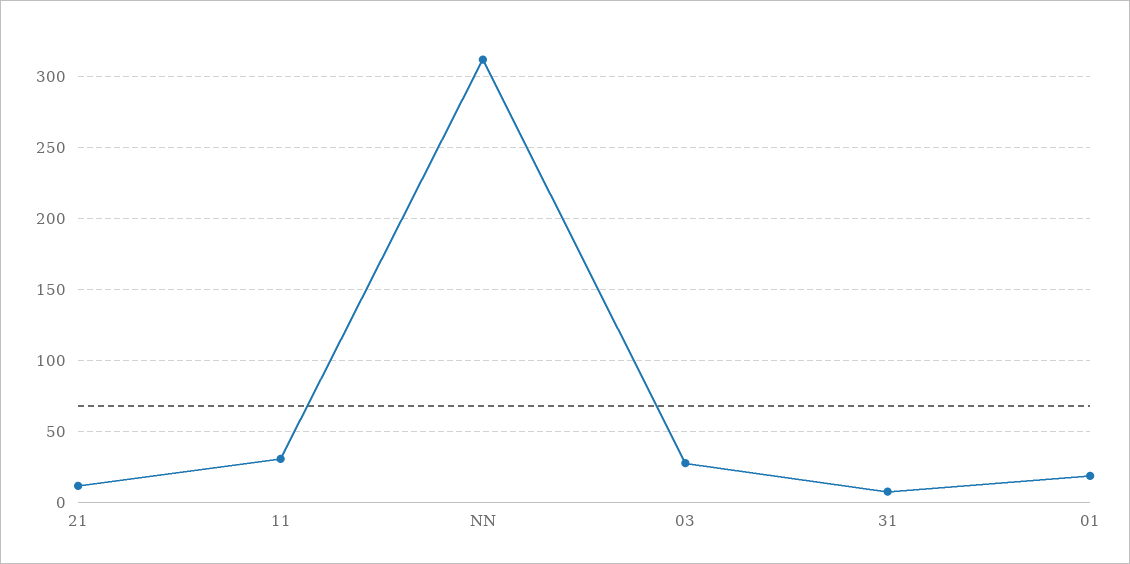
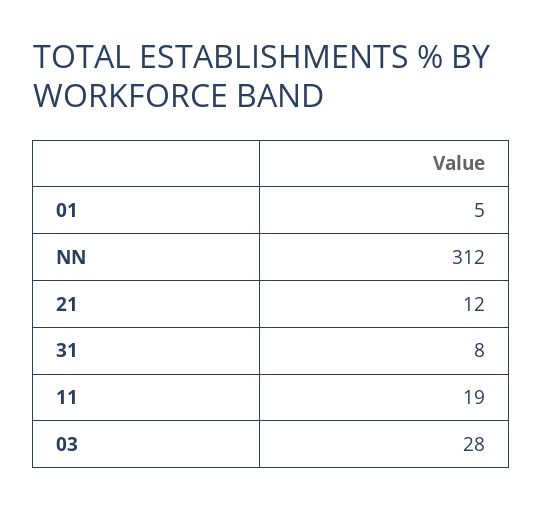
  {
    "21": 12,
-   "11": 30,
+   "11": 19,
    "NN": 312,
    "03": 28,
    "31": 8,
-   "01": 20
+   "01": 5
  }

